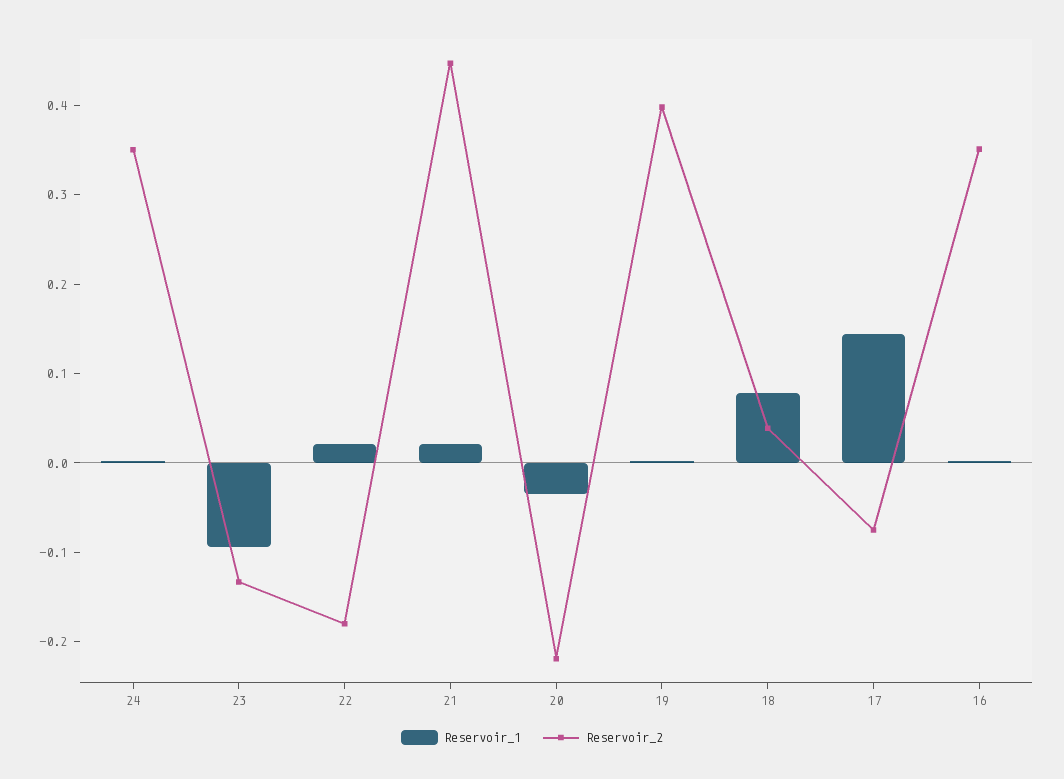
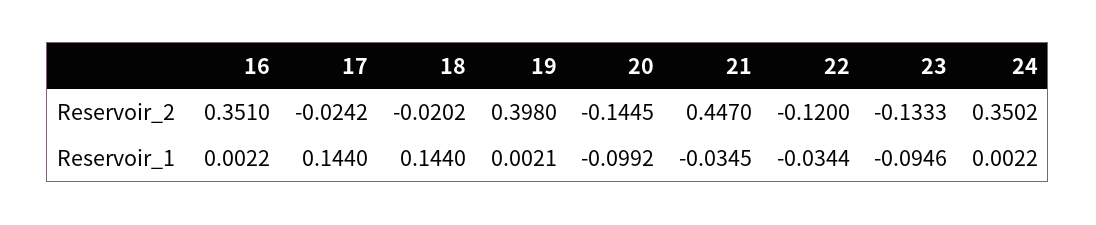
  {
    "Reservoir_1": {
      "24": 0.0022,
      "23": -0.0946,
-     "22": 0.02,
+     "22": -0.0344,
-     "21": 0.02,
+     "21": -0.0345,
-     "20": -0.04,
+     "20": -0.0992,
      "19": 0.0021,
-     "18": 0.08,
+     "18": 0.144,
      "17": 0.144,
      "16": 0.0022
    },
    "Reservoir_2": {
      "24": 0.3502,
      "23": -0.1333,
-     "22": -0.18,
+     "22": -0.12,
      "21": 0.447,
-     "20": -0.22,
+     "20": -0.1445,
      "19": 0.398,
-     "18": 0.04,
+     "18": -0.0202,
-     "17": -0.08,
+     "17": -0.0242,
      "16": 0.351
    }
  }

